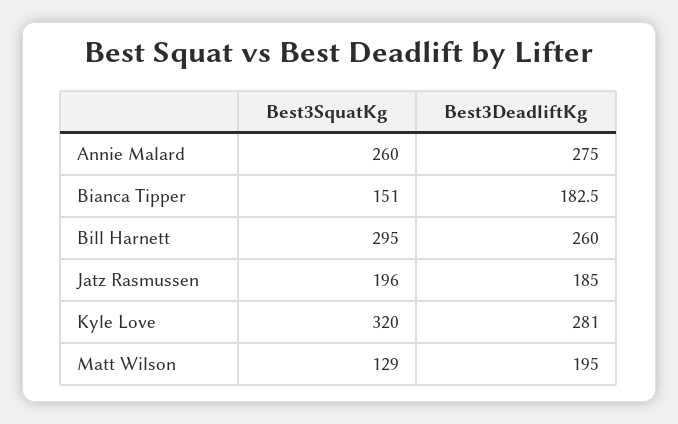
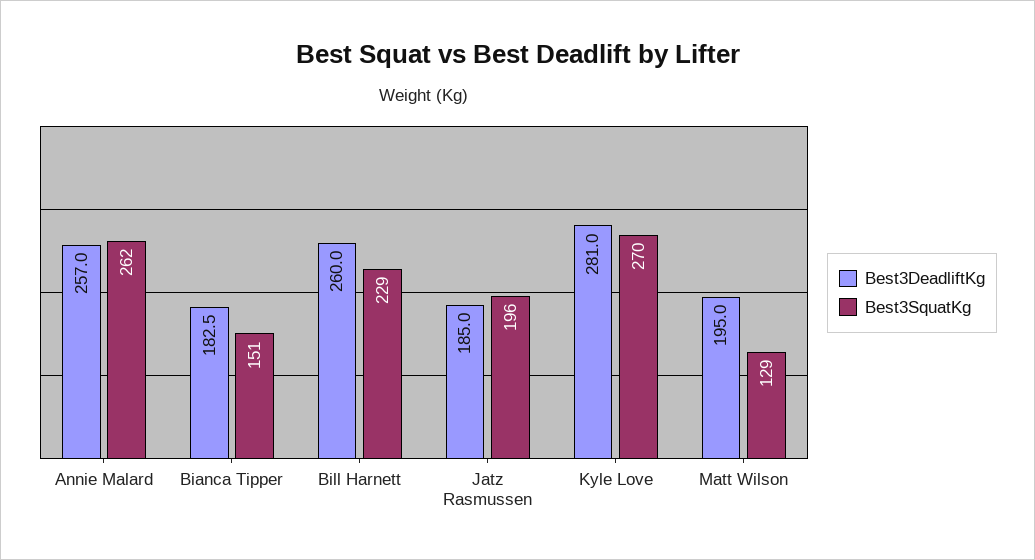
  {
    "Best3SquatKg": {
-     "Annie Malard": 260,
+     "Annie Malard": 262,
      "Bianca Tipper": 151,
-     "Bill Harnett": 295,
+     "Bill Harnett": 229,
      "Jatz Rasmussen": 196,
-     "Kyle Love": 320,
+     "Kyle Love": 270,
      "Matt Wilson": 129
    },
    "Best3DeadliftKg": {
-     "Annie Malard": 275,
+     "Annie Malard": 257,
      "Bianca Tipper": 182.5,
      "Bill Harnett": 260,
      "Jatz Rasmussen": 185,
      "Kyle Love": 281,
      "Matt Wilson": 195
    }
  }

